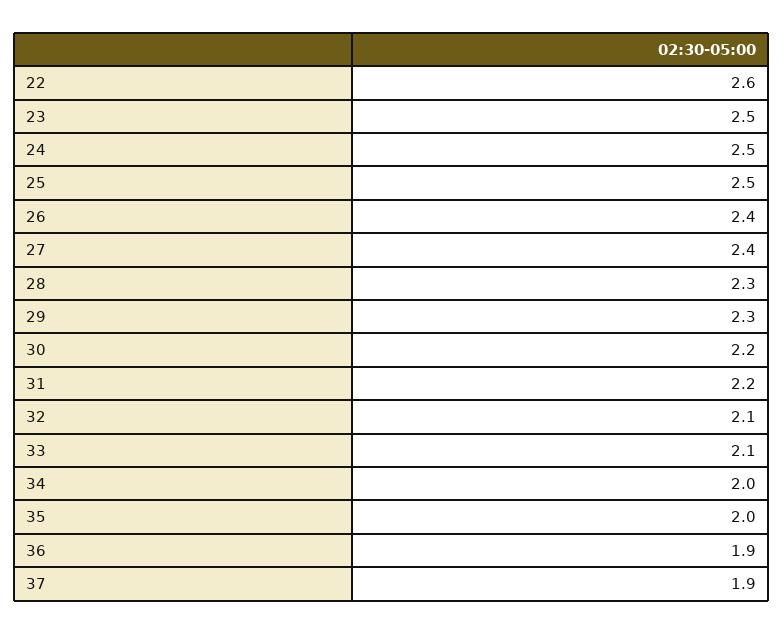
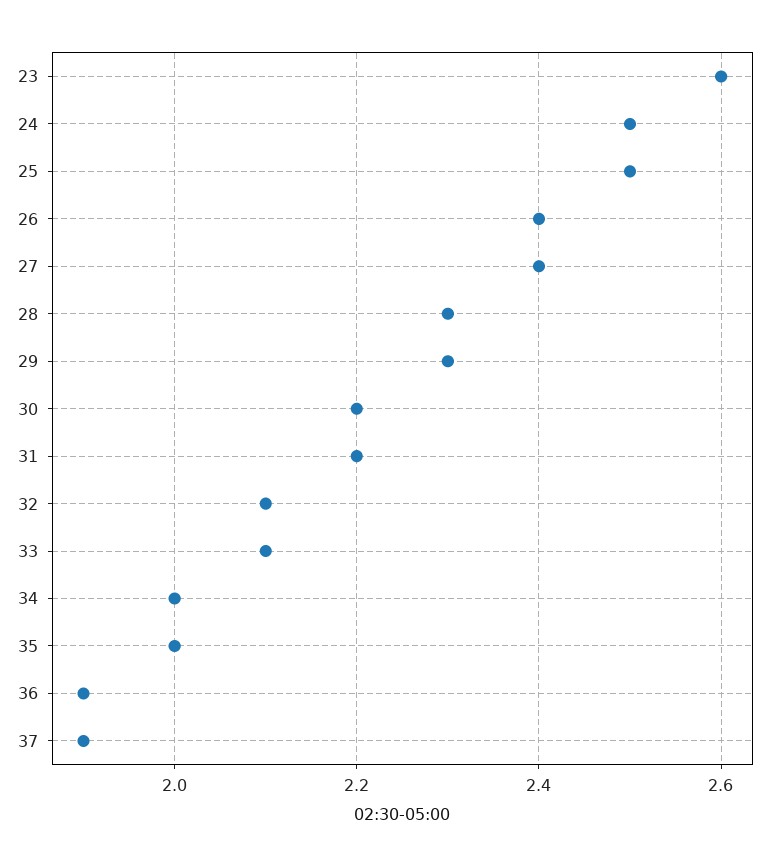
  {
-   "22": 2.6,
-   "23": 2.5,
+   "23": 2.6,
    "24": 2.5,
    "25": 2.5,
    "26": 2.4,
    "27": 2.4,
    "28": 2.3,
    "29": 2.3,
    "30": 2.2,
    "31": 2.2,
    "32": 2.1,
    "33": 2.1,
    "34": 2,
    "35": 2,
    "36": 1.9,
    "37": 1.9
  }

